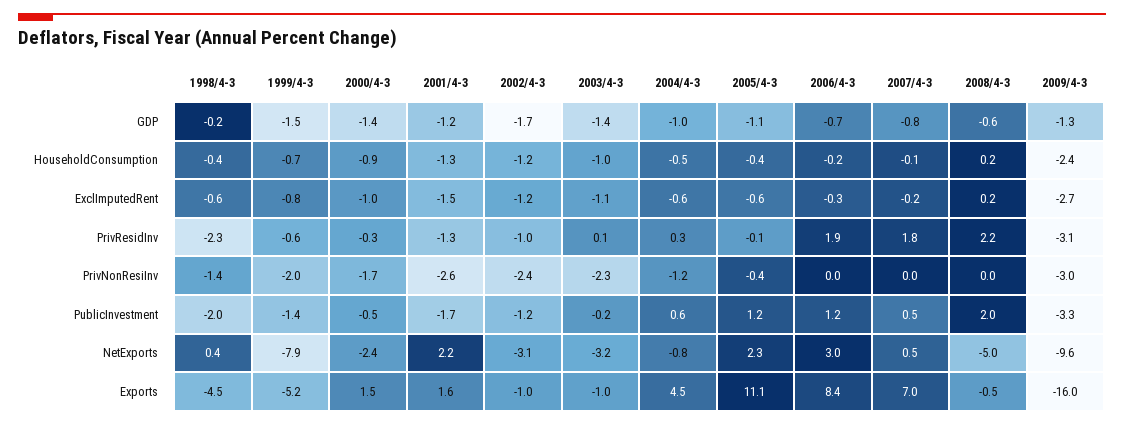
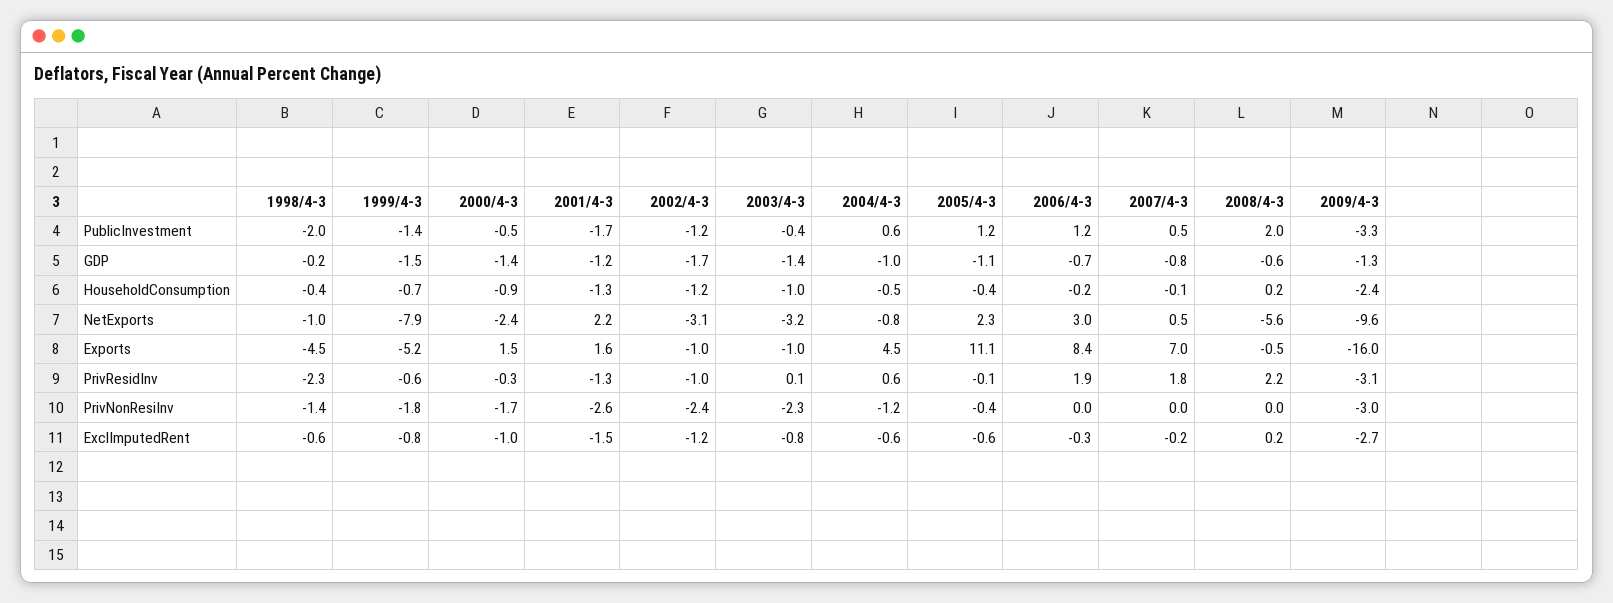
  {
    "1998/4-3": {
      "GDP": -0.2,
      "HouseholdConsumption": -0.4,
      "ExclImputedRent": -0.6,
      "PrivResidInv": -2.3,
      "PrivNonResiInv": -1.4,
      "PublicInvestment": -2,
-     "NetExports": 0.4,
+     "NetExports": -1,
      "Exports": -4.5
    },
    "1999/4-3": {
      "GDP": -1.5,
      "HouseholdConsumption": -0.7,
      "ExclImputedRent": -0.8,
      "PrivResidInv": -0.6,
-     "PrivNonResiInv": -2,
+     "PrivNonResiInv": -1.8,
      "PublicInvestment": -1.4,
      "NetExports": -7.9,
      "Exports": -5.2
    },
    "2000/4-3": {
      "GDP": -1.4,
      "HouseholdConsumption": -0.9,
      "ExclImputedRent": -1,
      "PrivResidInv": -0.3,
      "PrivNonResiInv": -1.7,
      "PublicInvestment": -0.5,
      "NetExports": -2.4,
      "Exports": 1.5
    },
    "2001/4-3": {
      "GDP": -1.2,
      "HouseholdConsumption": -1.3,
      "ExclImputedRent": -1.5,
      "PrivResidInv": -1.3,
      "PrivNonResiInv": -2.6,
      "PublicInvestment": -1.7,
      "NetExports": 2.2,
      "Exports": 1.6
    },
    "2002/4-3": {
      "GDP": -1.7,
      "HouseholdConsumption": -1.2,
      "ExclImputedRent": -1.2,
      "PrivResidInv": -1,
      "PrivNonResiInv": -2.4,
      "PublicInvestment": -1.2,
      "NetExports": -3.1,
      "Exports": -1
    },
    "2003/4-3": {
      "GDP": -1.4,
      "HouseholdConsumption": -1,
-     "ExclImputedRent": -1.1,
+     "ExclImputedRent": -0.8,
      "PrivResidInv": 0.1,
      "PrivNonResiInv": -2.3,
-     "PublicInvestment": -0.2,
+     "PublicInvestment": -0.4,
      "NetExports": -3.2,
      "Exports": -1
    },
    "2004/4-3": {
      "GDP": -1,
      "HouseholdConsumption": -0.5,
      "ExclImputedRent": -0.6,
-     "PrivResidInv": 0.3,
+     "PrivResidInv": 0.6,
      "PrivNonResiInv": -1.2,
      "PublicInvestment": 0.6,
      "NetExports": -0.8,
      "Exports": 4.5
    },
    "2005/4-3": {
      "GDP": -1.1,
      "HouseholdConsumption": -0.4,
      "ExclImputedRent": -0.6,
      "PrivResidInv": -0.1,
      "PrivNonResiInv": -0.4,
      "PublicInvestment": 1.2,
      "NetExports": 2.3,
      "Exports": 11.1
    },
    "2006/4-3": {
      "GDP": -0.7,
      "HouseholdConsumption": -0.2,
      "ExclImputedRent": -0.3,
      "PrivResidInv": 1.9,
      "PrivNonResiInv": 0,
      "PublicInvestment": 1.2,
      "NetExports": 3,
      "Exports": 8.4
    },
    "2007/4-3": {
      "GDP": -0.8,
      "HouseholdConsumption": -0.1,
      "ExclImputedRent": -0.2,
      "PrivResidInv": 1.8,
      "PrivNonResiInv": 0,
      "PublicInvestment": 0.5,
      "NetExports": 0.5,
      "Exports": 7
    },
    "2008/4-3": {
      "GDP": -0.6,
      "HouseholdConsumption": 0.2,
      "ExclImputedRent": 0.2,
      "PrivResidInv": 2.2,
      "PrivNonResiInv": 0,
      "PublicInvestment": 2,
-     "NetExports": -5,
+     "NetExports": -5.6,
      "Exports": -0.5
    },
    "2009/4-3": {
      "GDP": -1.3,
      "HouseholdConsumption": -2.4,
      "ExclImputedRent": -2.7,
      "PrivResidInv": -3.1,
      "PrivNonResiInv": -3,
      "PublicInvestment": -3.3,
      "NetExports": -9.6,
      "Exports": -16
    }
  }

